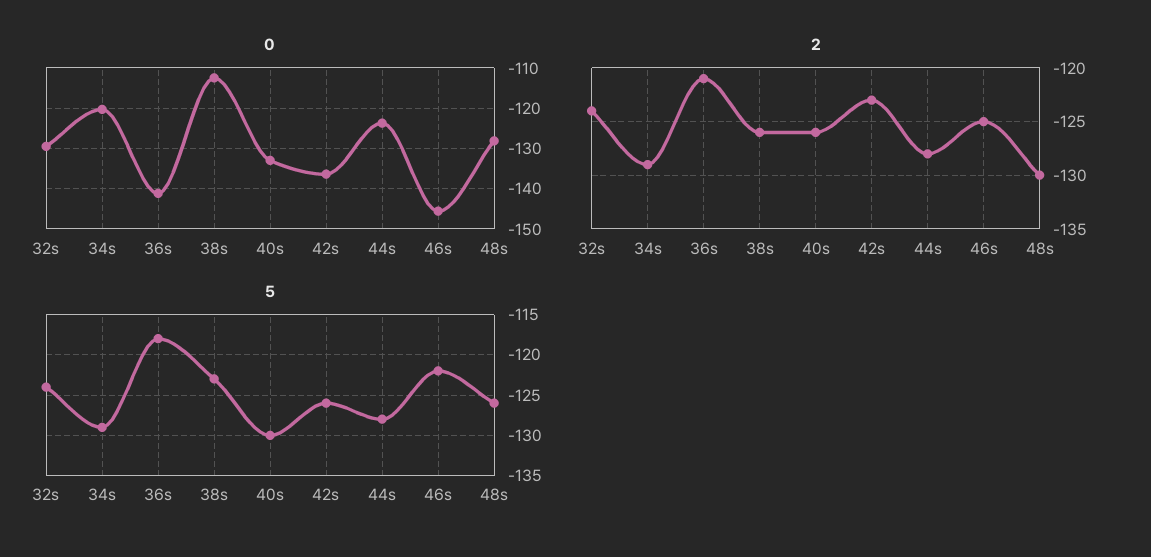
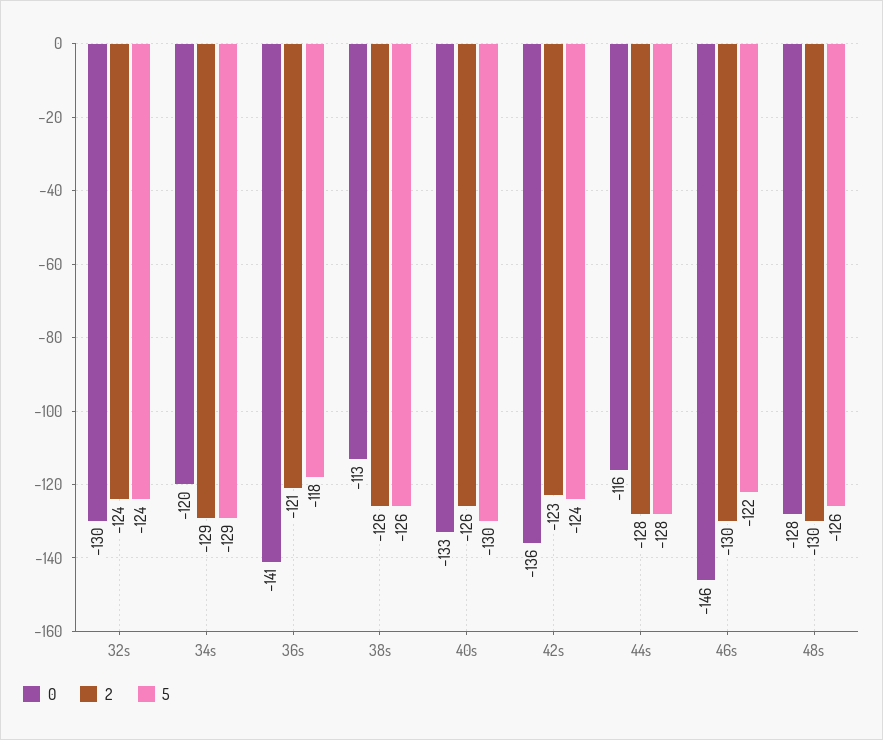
  {
    "0": {
      "32s": -130,
      "34s": -120,
      "36s": -141,
      "38s": -113,
      "40s": -133,
      "42s": -136,
-     "44s": -124,
+     "44s": -116,
      "46s": -146,
      "48s": -128
    },
    "2": {
      "32s": -124,
      "34s": -129,
      "36s": -121,
      "38s": -126,
      "40s": -126,
      "42s": -123,
      "44s": -128,
-     "46s": -125,
+     "46s": -130,
      "48s": -130
    },
    "5": {
      "32s": -124,
      "34s": -129,
      "36s": -118,
-     "38s": -123,
+     "38s": -126,
      "40s": -130,
-     "42s": -126,
+     "42s": -124,
      "44s": -128,
      "46s": -122,
      "48s": -126
    }
  }

